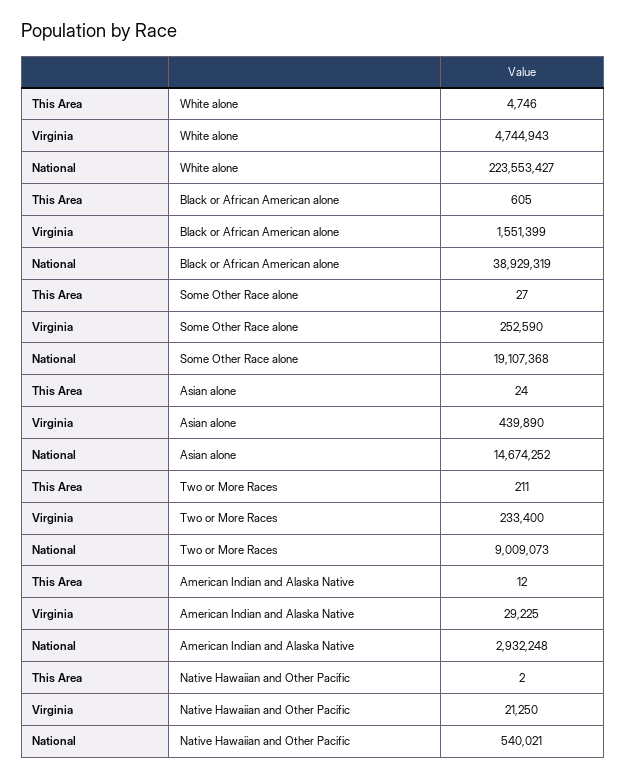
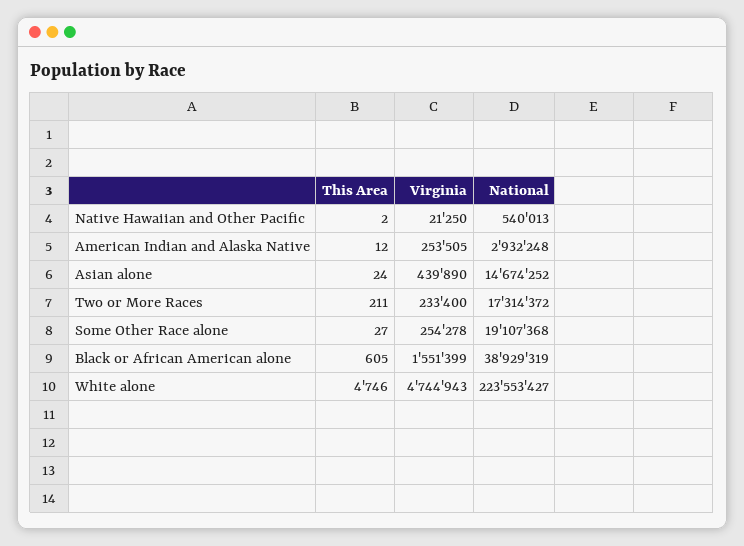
  {
    "This Area": {
      "White alone": 4746,
      "Black or African American alone": 605,
      "Some Other Race alone": 27,
      "Asian alone": 24,
      "Two or More Races": 211,
      "American Indian and Alaska Native": 12,
      "Native Hawaiian and Other Pacific": 2
    },
    "Virginia": {
      "White alone": 4744943,
      "Black or African American alone": 1551399,
-     "Some Other Race alone": 252590,
+     "Some Other Race alone": 254278,
      "Asian alone": 439890,
      "Two or More Races": 233400,
-     "American Indian and Alaska Native": 29225,
+     "American Indian and Alaska Native": 253505,
      "Native Hawaiian and Other Pacific": 21250
    },
    "National": {
      "White alone": 223553427,
      "Black or African American alone": 38929319,
      "Some Other Race alone": 19107368,
      "Asian alone": 14674252,
-     "Two or More Races": 9009073,
+     "Two or More Races": 17314372,
      "American Indian and Alaska Native": 2932248,
-     "Native Hawaiian and Other Pacific": 540021
+     "Native Hawaiian and Other Pacific": 540013
    }
  }

